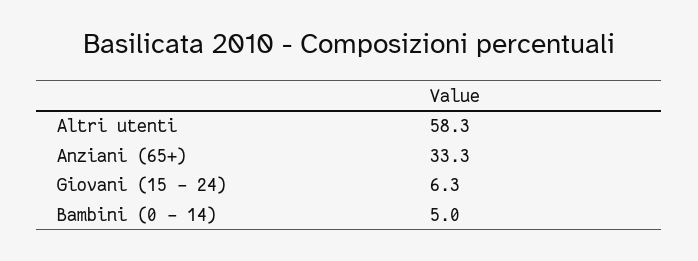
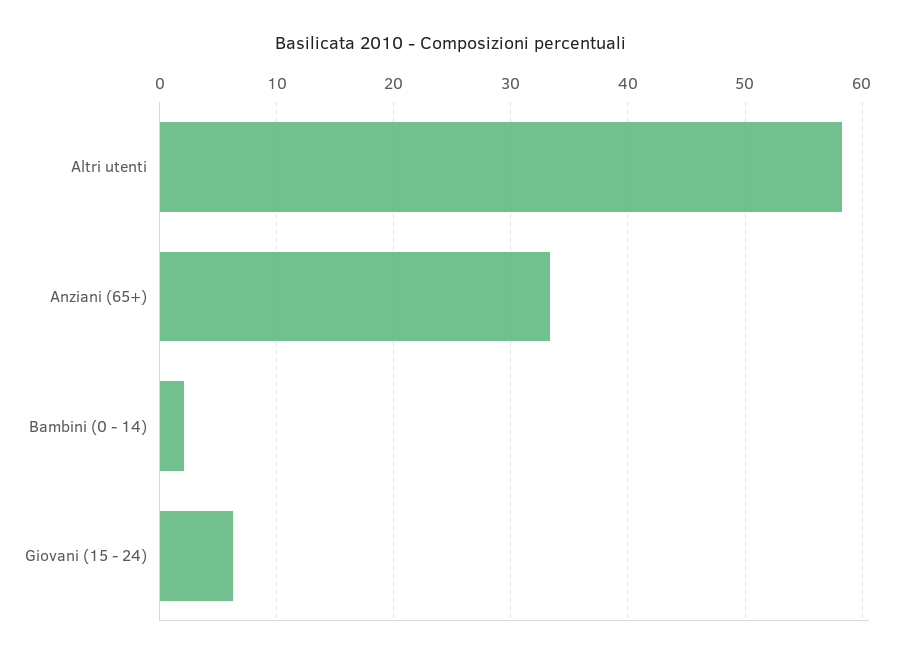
  {
    "Altri utenti": 58.3,
    "Anziani (65+)": 33.3,
    "Giovani (15 - 24)": 6.3,
-   "Bambini (0 - 14)": 5
+   "Bambini (0 - 14)": 2
  }

